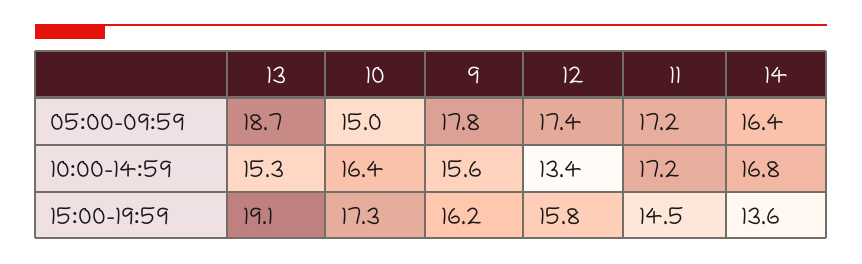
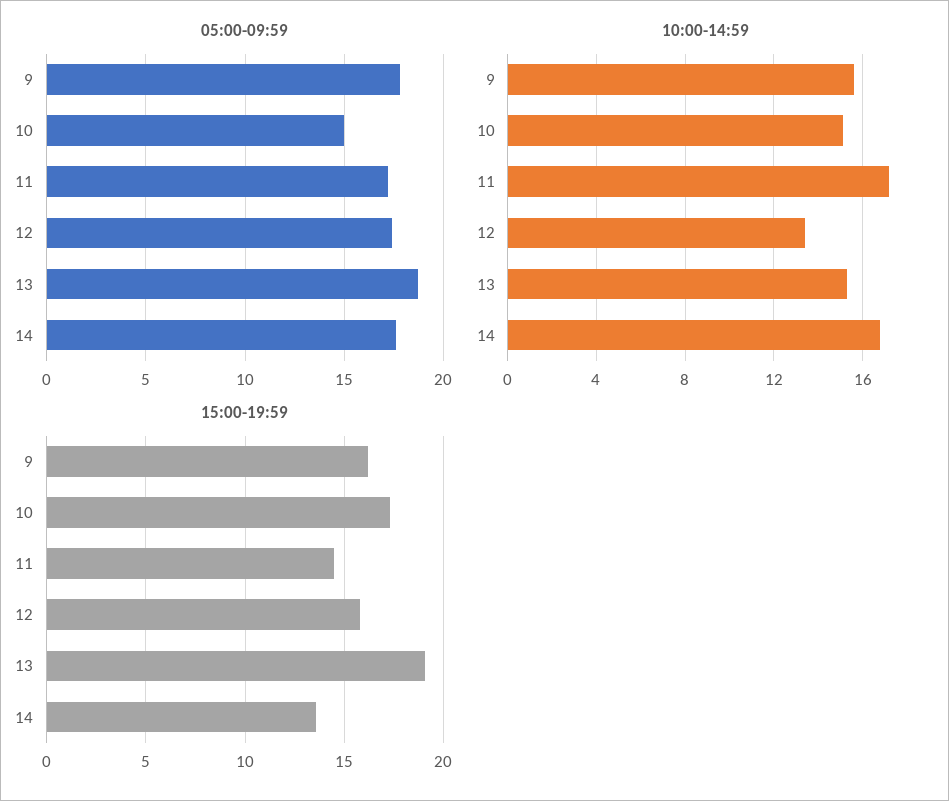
  {
    "05:00-09:59": {
      "13": 18.7,
      "10": 15,
      "9": 17.8,
      "12": 17.4,
      "11": 17.2,
-     "14": 16.4
+     "14": 17.5
    },
    "10:00-14:59": {
      "13": 15.3,
-     "10": 16.4,
+     "10": 15,
      "9": 15.6,
      "12": 13.4,
      "11": 17.2,
      "14": 16.8
    },
    "15:00-19:59": {
      "13": 19.1,
      "10": 17.3,
      "9": 16.2,
      "12": 15.8,
      "11": 14.5,
      "14": 13.6
    }
  }

